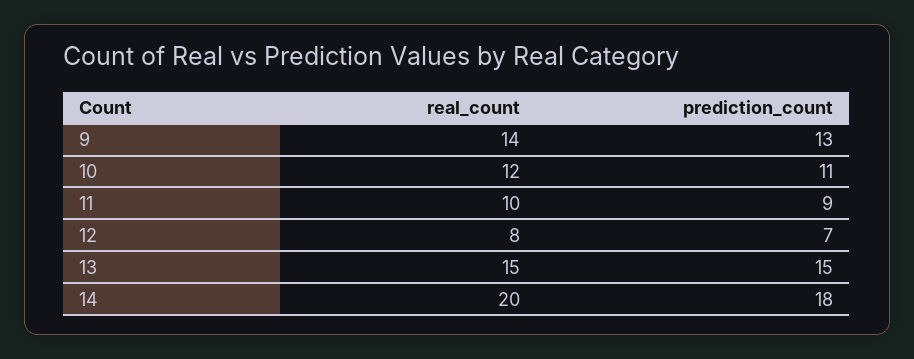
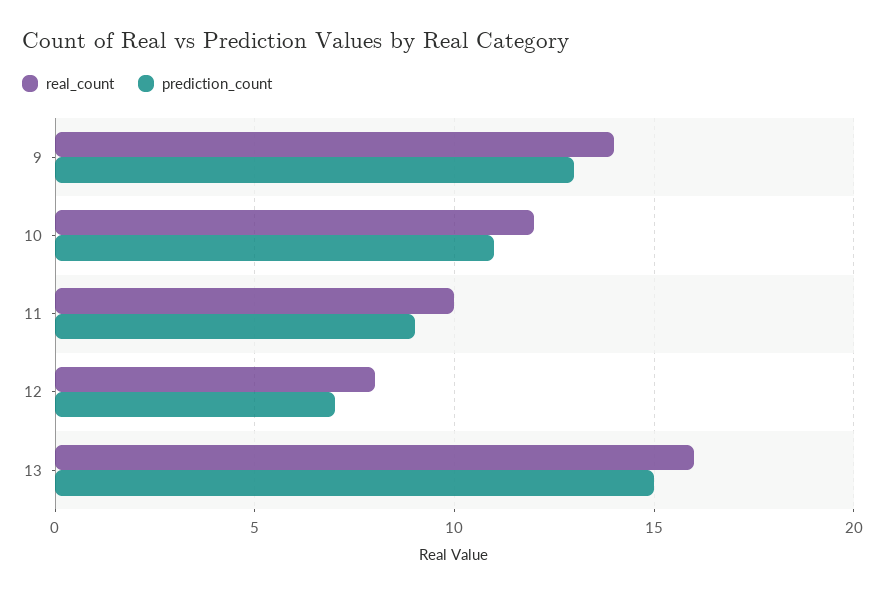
  {
    "real_count": {
      "9": 14,
      "10": 12,
      "11": 10,
      "12": 8,
-     "13": 15,
+     "13": 16
-     "14": 20
    },
    "prediction_count": {
      "9": 13,
      "10": 11,
      "11": 9,
      "12": 7,
-     "13": 15,
+     "13": 15
-     "14": 18
    }
  }

